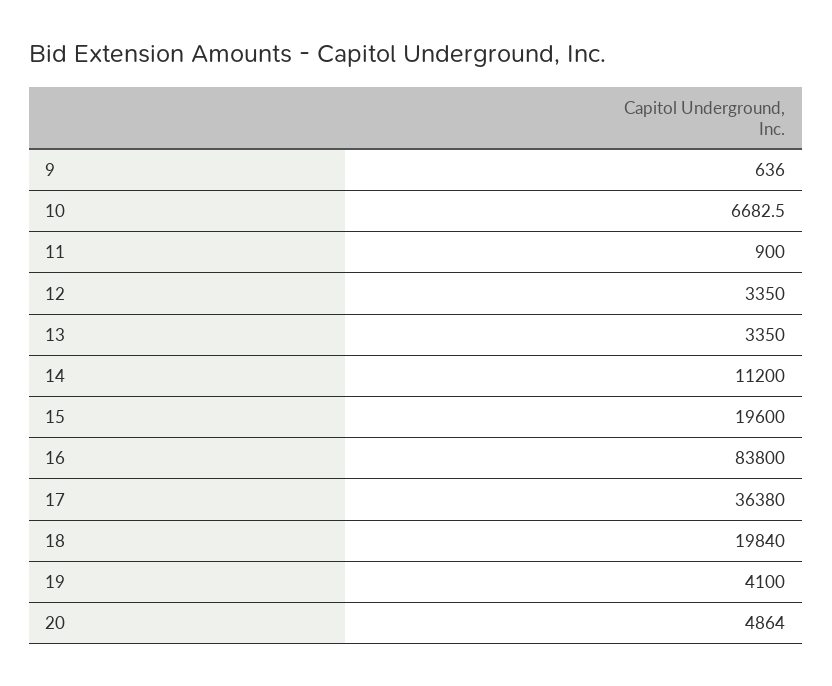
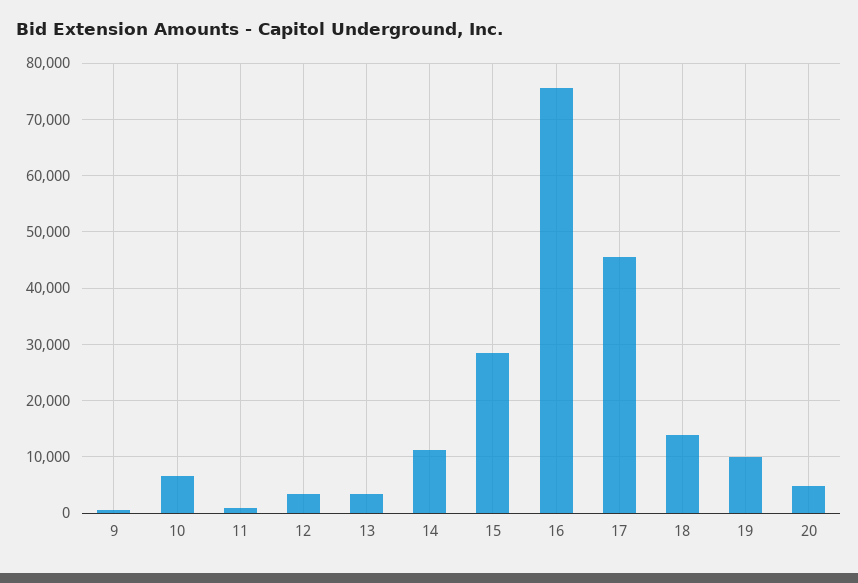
  {
    "9": 636,
    "10": 6682.5,
    "11": 900,
    "12": 3350,
    "13": 3350,
    "14": 11200,
-   "15": 19600,
+   "15": 28000,
-   "16": 83800,
+   "16": 76000,
-   "17": 36380,
+   "17": 46000,
-   "18": 19840,
+   "18": 14000,
-   "19": 4100,
+   "19": 10000,
    "20": 4864
  }

